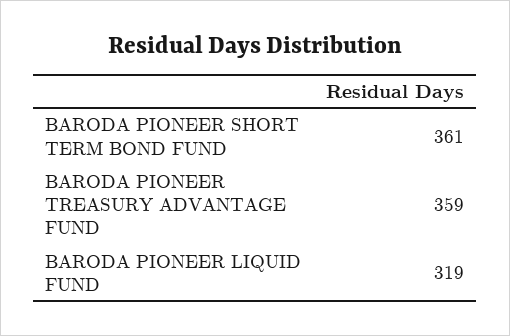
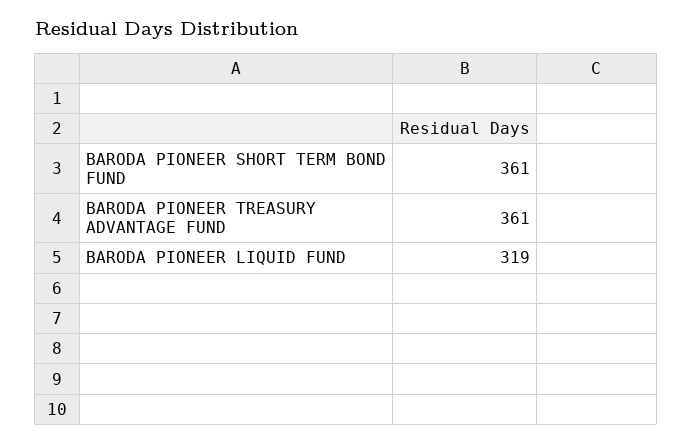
  {
    "BARODA PIONEER SHORT TERM BOND FUND": 361,
-   "BARODA PIONEER TREASURY ADVANTAGE FUND": 359,
+   "BARODA PIONEER TREASURY ADVANTAGE FUND": 361,
    "BARODA PIONEER LIQUID FUND": 319
  }

